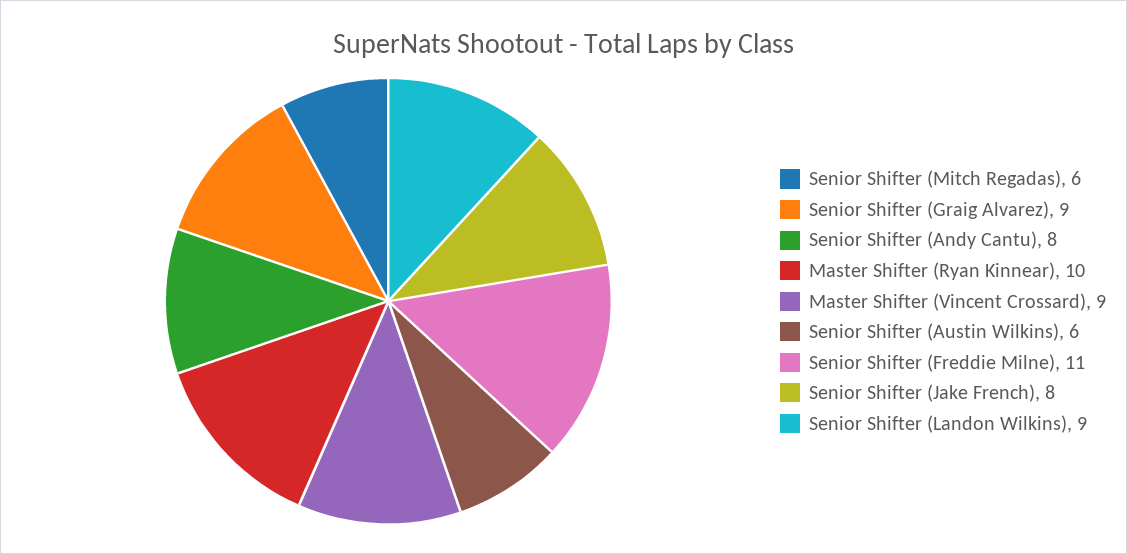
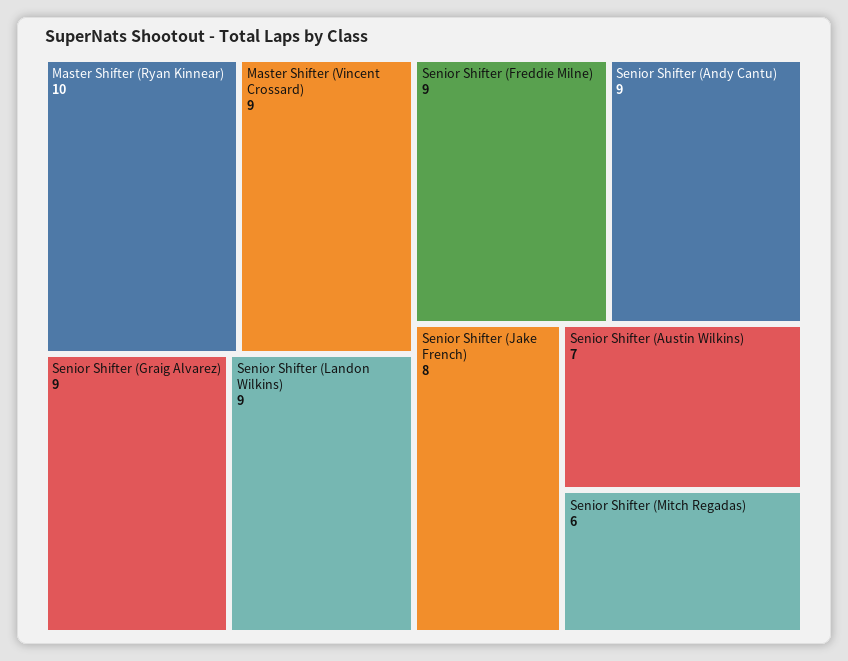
  {
    "Senior Shifter (Mitch Regadas)": 6,
    "Senior Shifter (Graig Alvarez)": 9,
-   "Senior Shifter (Andy Cantu)": 8,
+   "Senior Shifter (Andy Cantu)": 9,
    "Master Shifter (Ryan Kinnear)": 10,
    "Master Shifter (Vincent Crossard)": 9,
-   "Senior Shifter (Austin Wilkins)": 6,
+   "Senior Shifter (Austin Wilkins)": 7,
-   "Senior Shifter (Freddie Milne)": 11,
+   "Senior Shifter (Freddie Milne)": 9,
    "Senior Shifter (Jake French)": 8,
    "Senior Shifter (Landon Wilkins)": 9
  }

